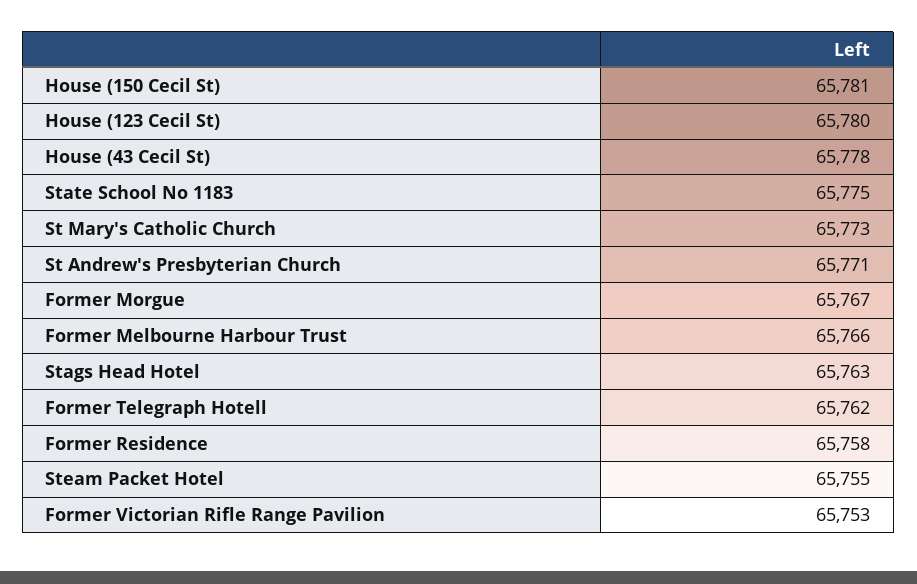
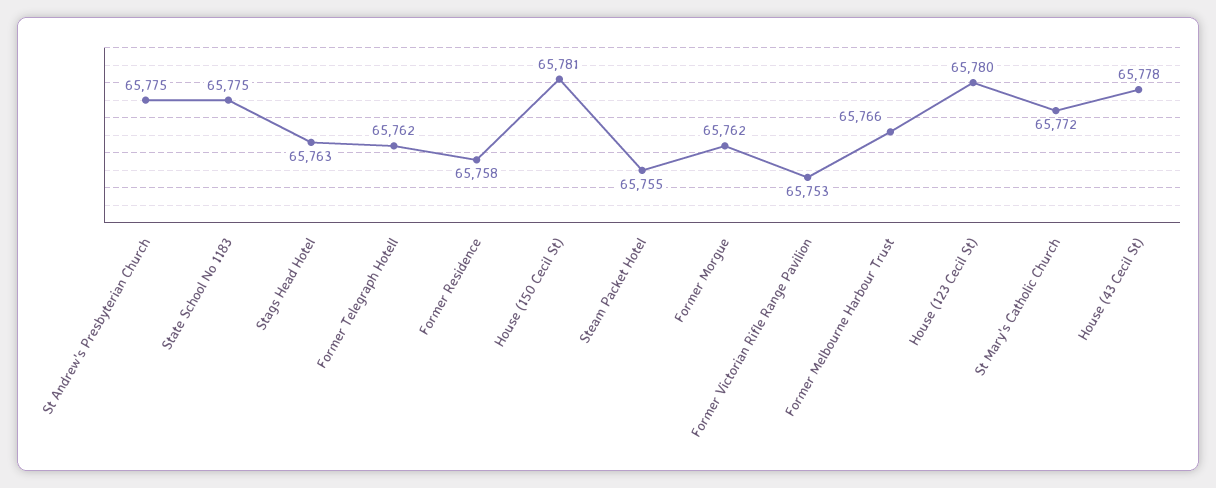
  {
    "House (150 Cecil St)": 65781,
    "House (123 Cecil St)": 65780,
    "House (43 Cecil St)": 65778,
    "State School No 1183": 65775,
-   "St Mary's Catholic Church": 65773,
+   "St Mary's Catholic Church": 65772,
-   "St Andrew's Presbyterian Church": 65771,
+   "St Andrew's Presbyterian Church": 65775,
-   "Former Morgue": 65767,
+   "Former Morgue": 65762,
    "Former Melbourne Harbour Trust": 65766,
    "Stags Head Hotel": 65763,
    "Former Telegraph Hotell": 65762,
    "Former Residence": 65758,
    "Steam Packet Hotel": 65755,
    "Former Victorian Rifle Range Pavilion": 65753
  }

